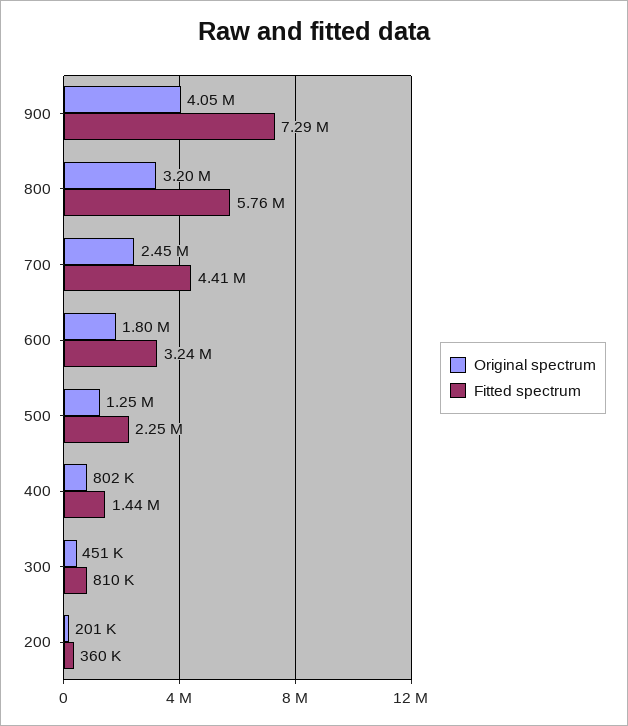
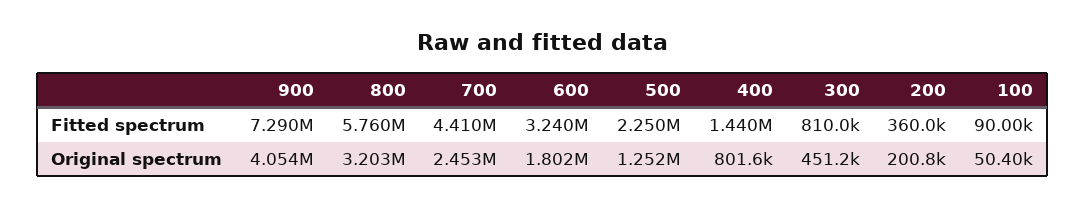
  {
    "Original spectrum": {
      "900": 4054000,
      "800": 3203000,
      "700": 2453000,
      "600": 1802000,
      "500": 1252000,
      "400": 801600,
      "300": 451200,
-     "200": 200800
+     "200": 200800,
+     "100": 50400
    },
    "Fitted spectrum": {
      "900": 7290000,
      "800": 5760000,
      "700": 4410000,
      "600": 3240000,
      "500": 2250000,
      "400": 1440000,
      "300": 810000,
-     "200": 360000
+     "200": 360000,
+     "100": 90000
    }
  }

